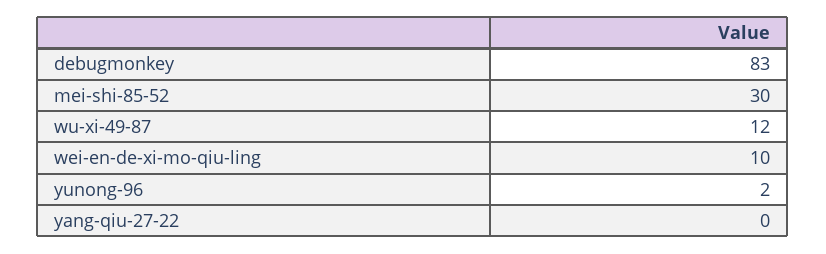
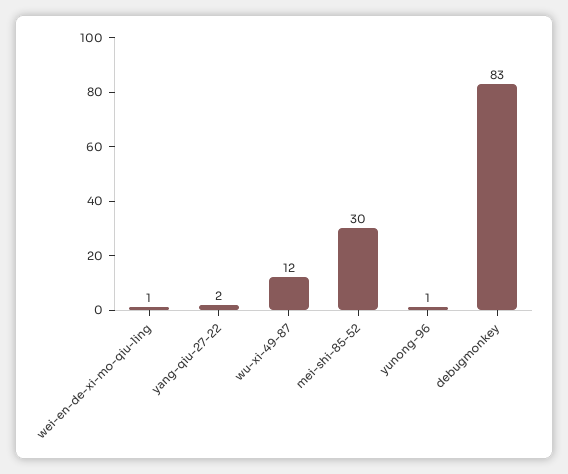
  {
    "debugmonkey": 83,
    "mei-shi-85-52": 30,
    "wu-xi-49-87": 12,
-   "wei-en-de-xi-mo-qiu-ling": 10,
+   "wei-en-de-xi-mo-qiu-ling": 1,
-   "yunong-96": 2,
+   "yunong-96": 1,
-   "yang-qiu-27-22": 0
+   "yang-qiu-27-22": 2
  }

